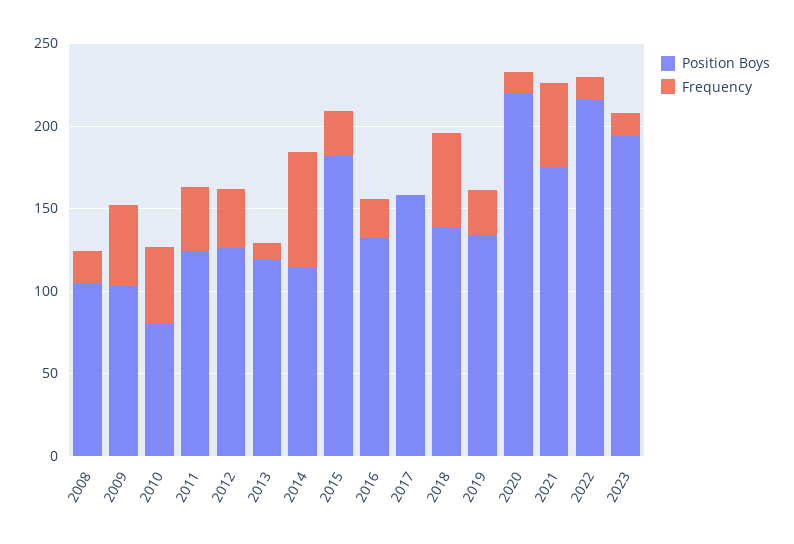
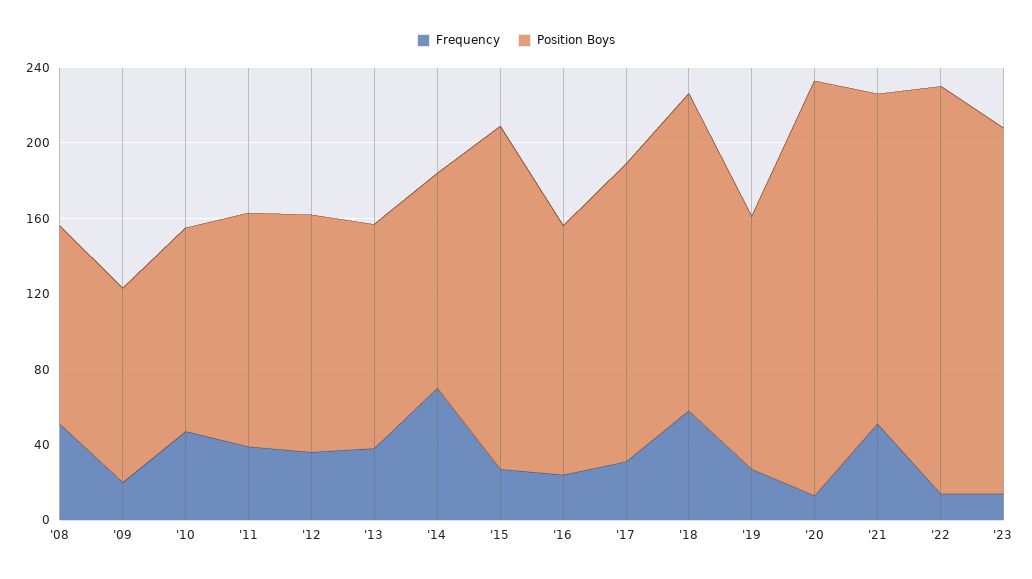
  {
    "Position Boys": {
      "2008": 110,
      "2009": 100,
-     "2010": 80,
+     "2010": 110,
      "2011": 120,
      "2012": 130,
      "2013": 120,
      "2014": 110,
      "2015": 180,
      "2016": 130,
      "2017": 160,
-     "2018": 140,
+     "2018": 170,
      "2019": 130,
      "2020": 220,
      "2021": 180,
      "2022": 220,
      "2023": 190
    },
    "Frequency": {
-     "2008": 20,
+     "2008": 50,
-     "2009": 50,
+     "2009": 20,
      "2010": 50,
      "2011": 40,
      "2012": 40,
-     "2013": 10,
+     "2013": 40,
      "2014": 70,
      "2015": 30,
      "2016": 20,
-     "2017": 0,
+     "2017": 30,
      "2018": 60,
      "2019": 30,
      "2020": 10,
      "2021": 50,
      "2022": 10,
      "2023": 10
    }
  }

